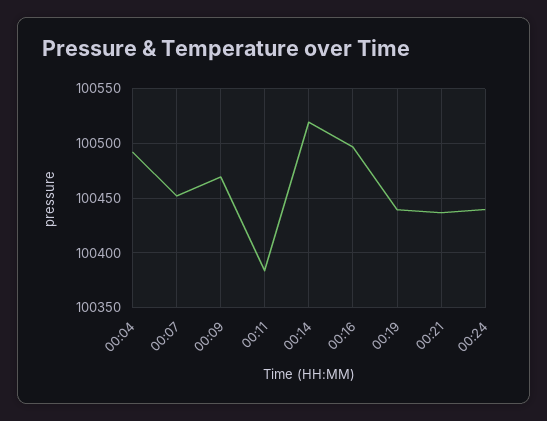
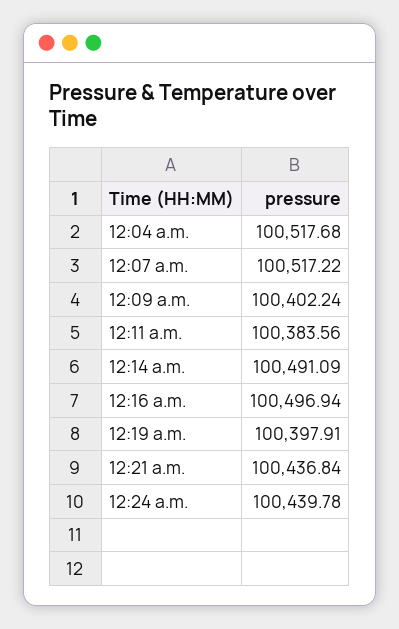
  {
-   "00:04": 100490,
+   "00:04": 100517.68,
-   "00:07": 100450,
+   "00:07": 100517.22,
-   "00:09": 100470,
+   "00:09": 100402.24,
    "00:11": 100383.56,
-   "00:14": 100520,
+   "00:14": 100491.09,
    "00:16": 100496.94,
-   "00:19": 100440,
+   "00:19": 100397.91,
    "00:21": 100436.84,
    "00:24": 100439.78
  }

